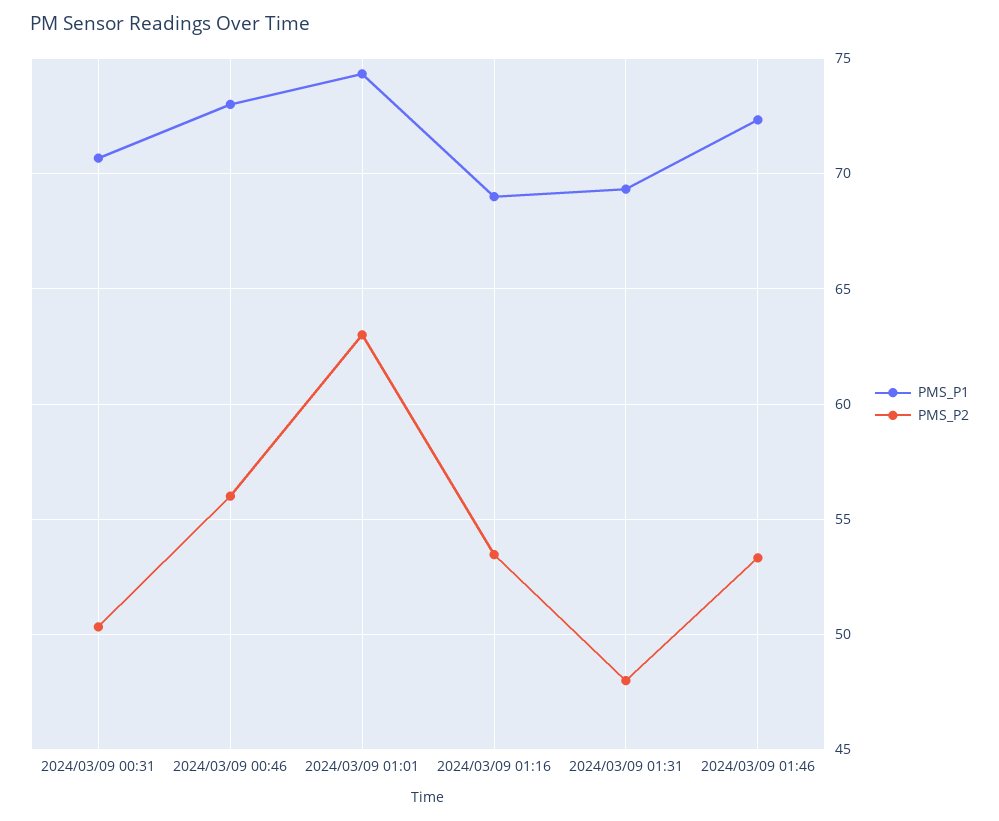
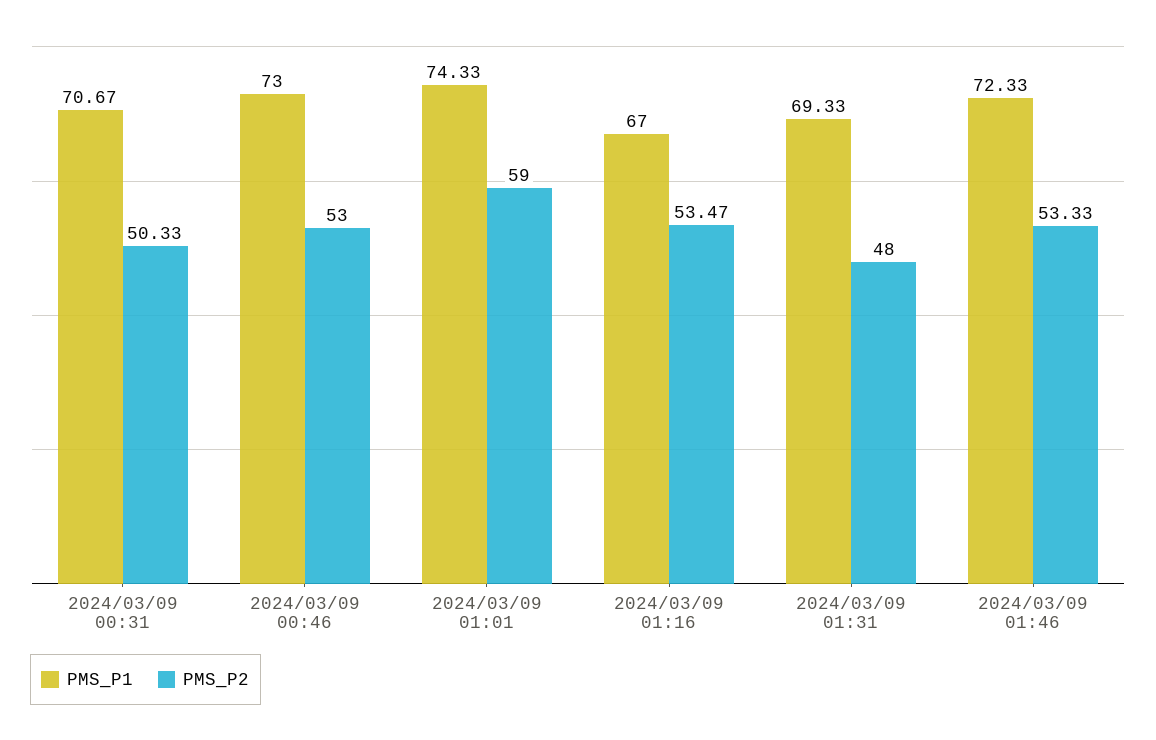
  {
    "PMS_P1": {
      "2024/03/09 00:31": 70.67,
      "2024/03/09 00:46": 73,
      "2024/03/09 01:01": 74.33,
-     "2024/03/09 01:16": 69,
+     "2024/03/09 01:16": 67,
      "2024/03/09 01:31": 69.33,
      "2024/03/09 01:46": 72.33
    },
    "PMS_P2": {
      "2024/03/09 00:31": 50.33,
-     "2024/03/09 00:46": 56,
+     "2024/03/09 00:46": 53,
-     "2024/03/09 01:01": 63,
+     "2024/03/09 01:01": 59,
      "2024/03/09 01:16": 53.47,
      "2024/03/09 01:31": 48,
      "2024/03/09 01:46": 53.33
    }
  }

